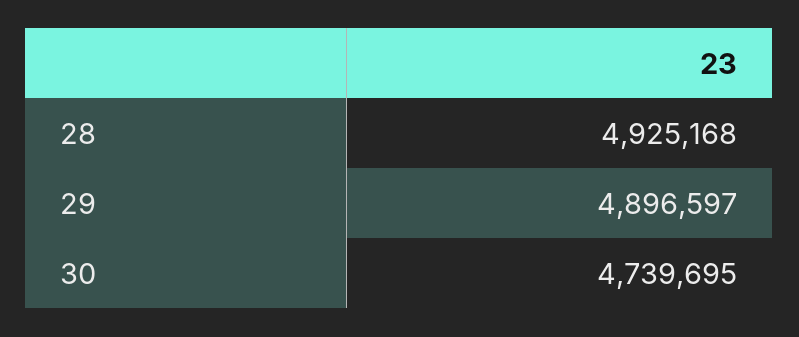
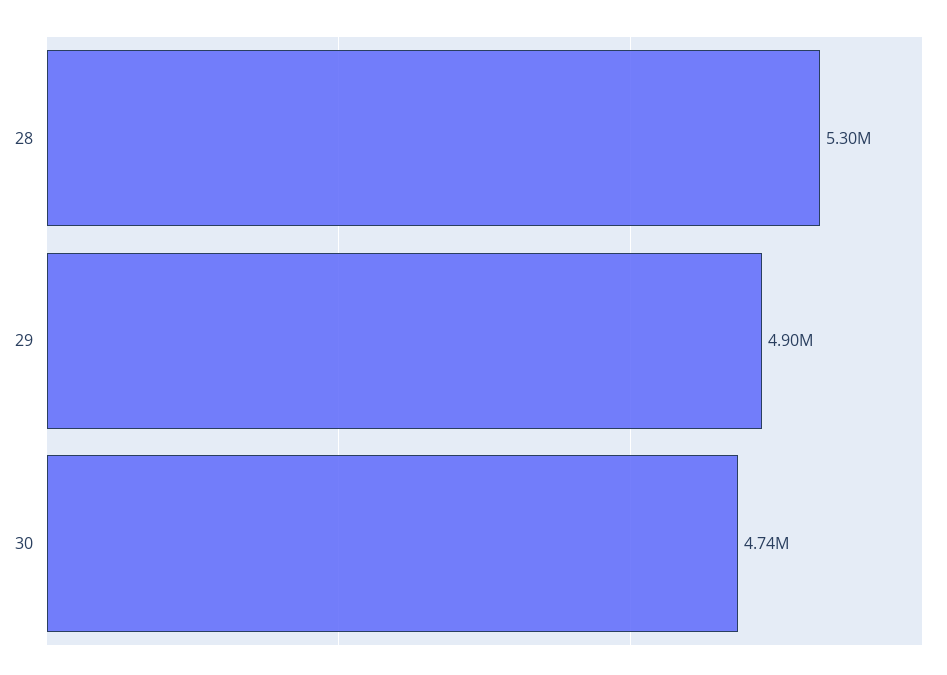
  {
-   "28": 4925168,
+   "28": 5300000,
    "29": 4896597,
    "30": 4739695
  }

